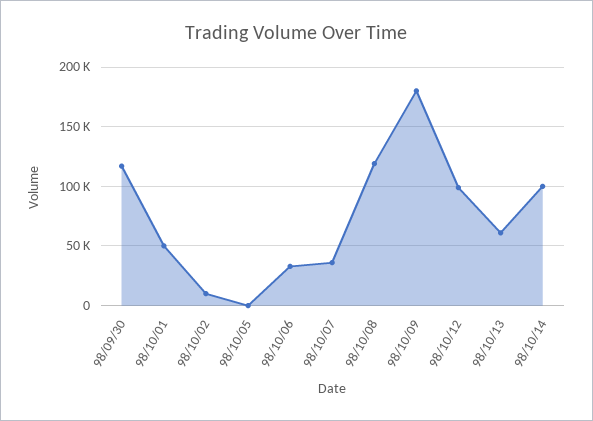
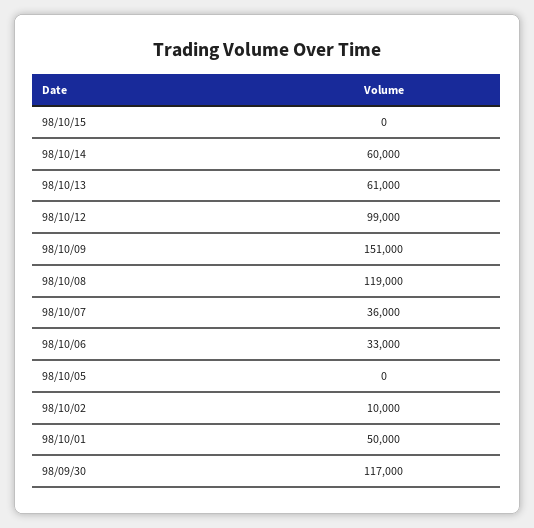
  {
    "98/09/30": 117000,
    "98/10/01": 50000,
    "98/10/02": 10000,
    "98/10/05": 0,
    "98/10/06": 33000,
    "98/10/07": 36000,
    "98/10/08": 119000,
-   "98/10/09": 180000,
+   "98/10/09": 151000,
    "98/10/12": 99000,
    "98/10/13": 61000,
-   "98/10/14": 100000
+   "98/10/14": 60000,
+   "98/10/15": 0
  }

